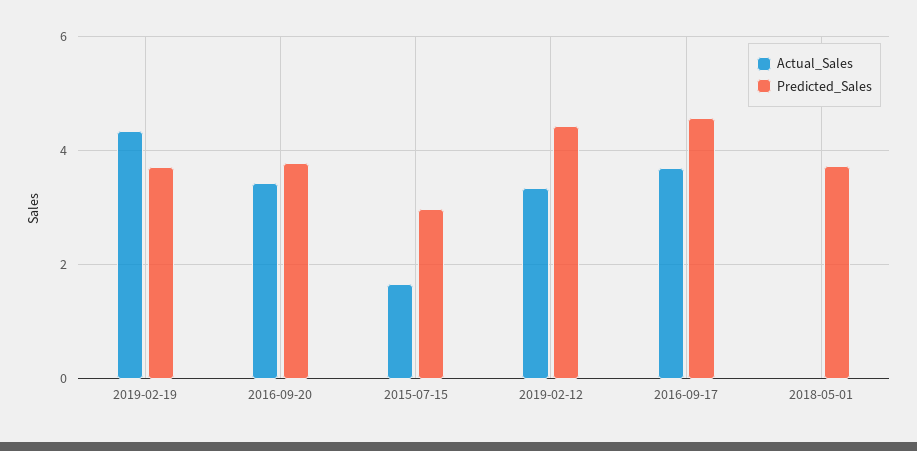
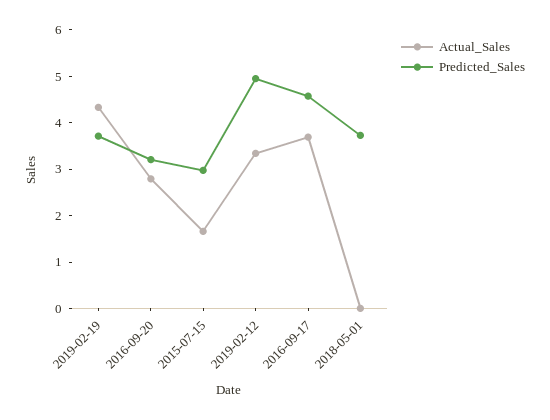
  {
    "Actual_Sales": {
      "2019-02-19": 4.4,
-     "2016-09-20": 3.4,
+     "2016-09-20": 2.8,
      "2015-07-15": 1.6,
      "2019-02-12": 3.4,
      "2016-09-17": 3.6,
      "2018-05-01": 0
    },
    "Predicted_Sales": {
      "2019-02-19": 3.8,
-     "2016-09-20": 3.8,
+     "2016-09-20": 3.2,
      "2015-07-15": 3,
-     "2019-02-12": 4.4,
+     "2019-02-12": 5,
      "2016-09-17": 4.6,
      "2018-05-01": 3.8
    }
  }

